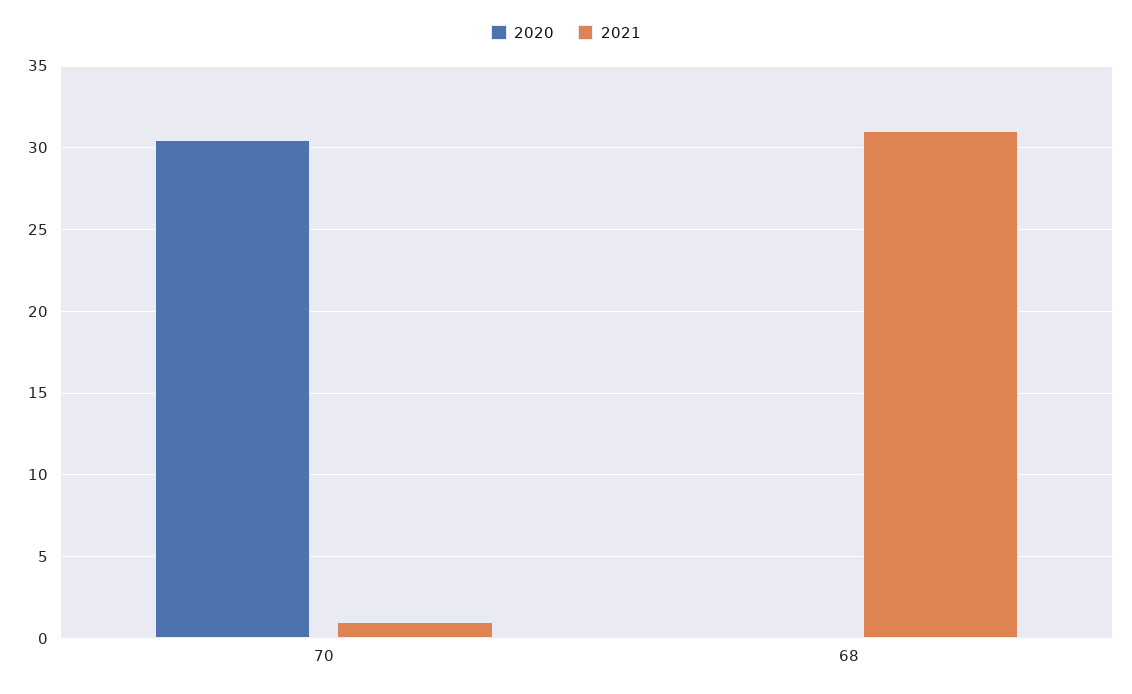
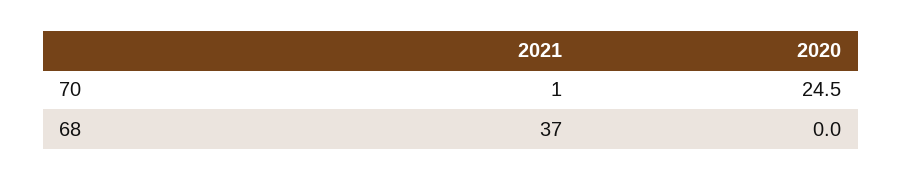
  {
    "2020": {
-     "70": 30.5,
+     "70": 24.5,
      "68": 0
    },
    "2021": {
      "70": 1,
-     "68": 31
+     "68": 37
    }
  }

